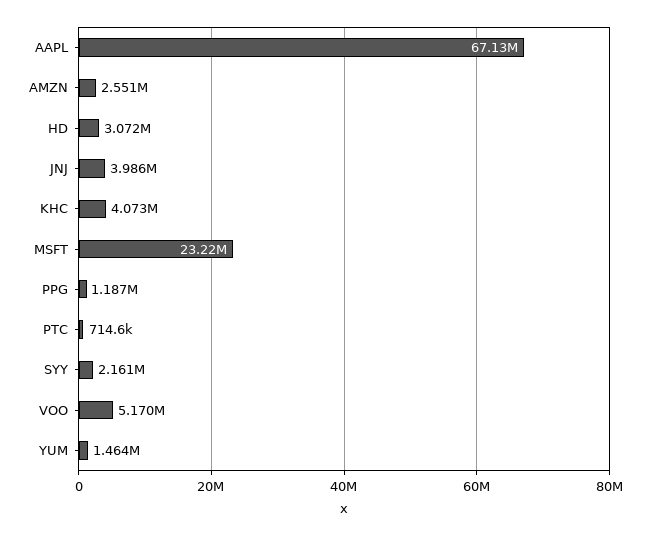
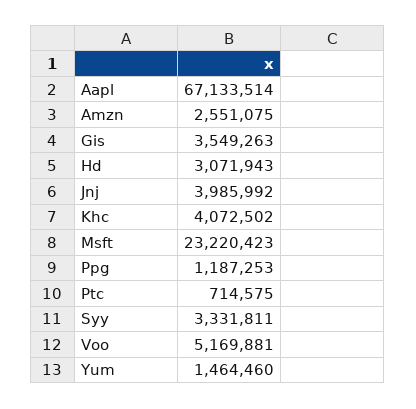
  {
    "AAPL": 67133514,
    "AMZN": 2551075,
    "HD": 3071943,
    "JNJ": 3985992,
    "KHC": 4072502,
    "MSFT": 23220423,
    "PPG": 1187253,
    "PTC": 714575,
-   "SYY": 2161000,
+   "SYY": 3331811,
    "VOO": 5169881,
-   "YUM": 1464460
+   "YUM": 1464460,
+   "Gis": 3549263
  }

